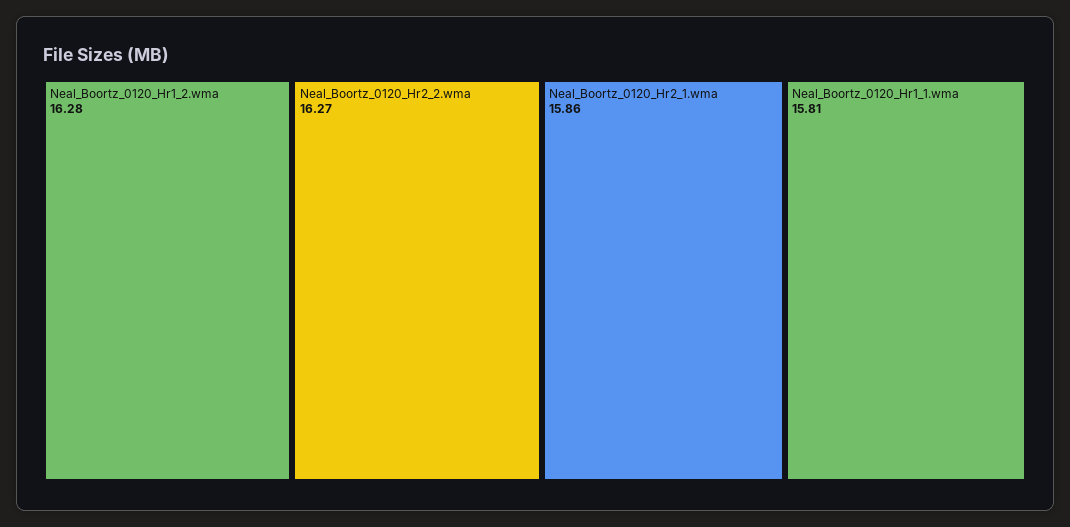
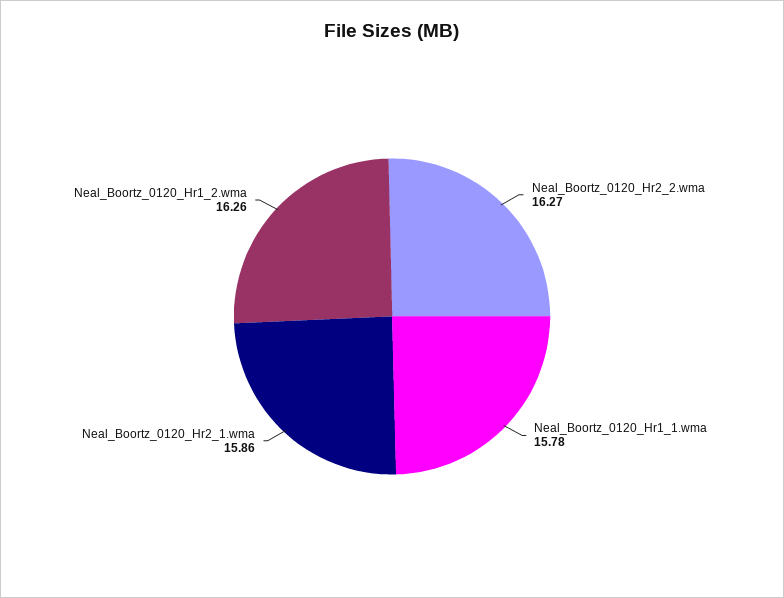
  {
-   "Neal_Boortz_0120_Hr1_2.wma": 16.28,
+   "Neal_Boortz_0120_Hr1_2.wma": 16.26,
    "Neal_Boortz_0120_Hr2_2.wma": 16.27,
    "Neal_Boortz_0120_Hr2_1.wma": 15.86,
-   "Neal_Boortz_0120_Hr1_1.wma": 15.81
+   "Neal_Boortz_0120_Hr1_1.wma": 15.78
  }

